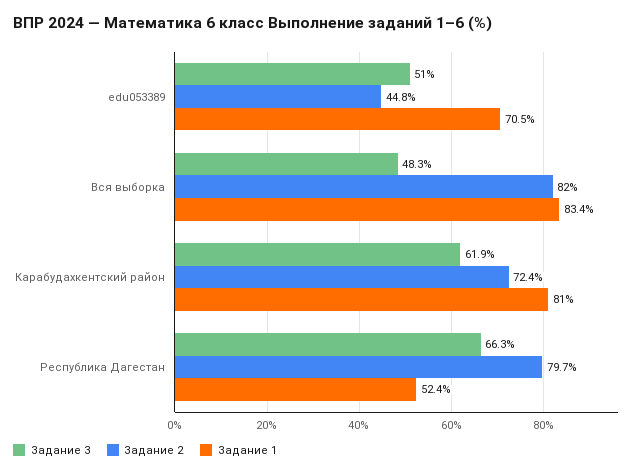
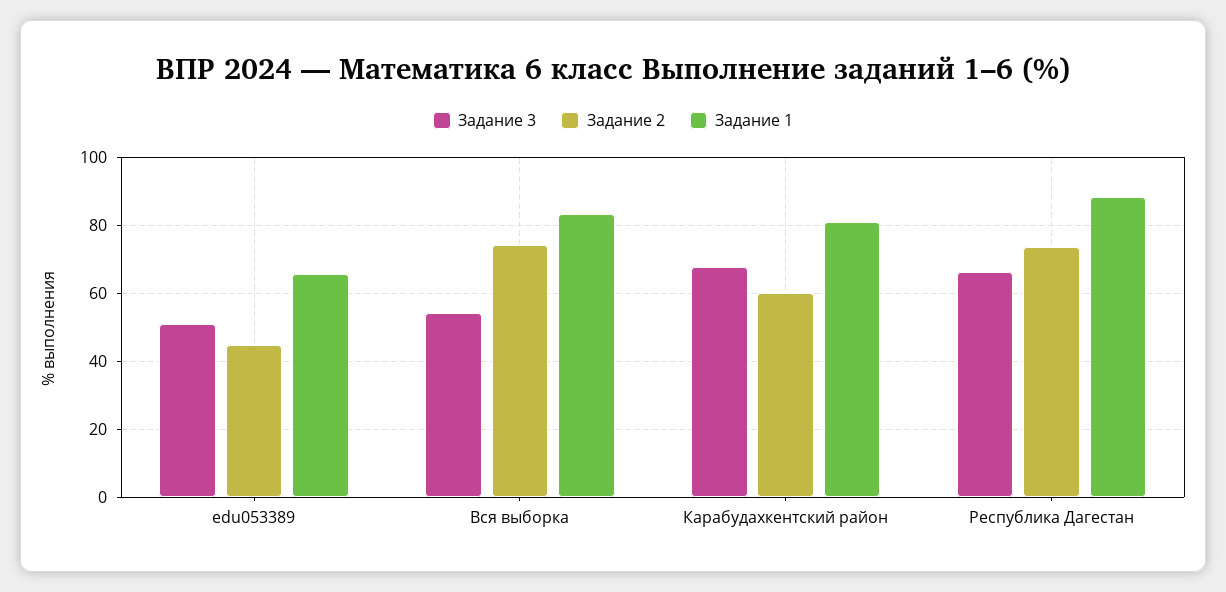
  {
    "Задание 3": {
      "edu053389": 51,
-     "Вся выборка": 48.3,
+     "Вся выборка": 54,
-     "Карабудахкентский район": 61.9,
+     "Карабудахкентский район": 68,
      "Республика Дагестан": 66.3
    },
    "Задание 2": {
      "edu053389": 44.8,
-     "Вся выборка": 82,
+     "Вся выборка": 74,
-     "Карабудахкентский район": 72.4,
+     "Карабудахкентский район": 60,
-     "Республика Дагестан": 79.7
+     "Республика Дагестан": 74
    },
    "Задание 1": {
-     "edu053389": 70.5,
+     "edu053389": 66,
      "Вся выборка": 83.4,
      "Карабудахкентский район": 81,
-     "Республика Дагестан": 52.4
+     "Республика Дагестан": 88
    }
  }

